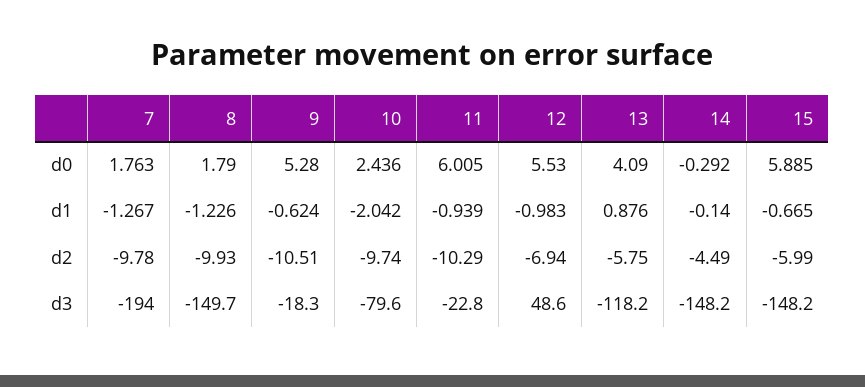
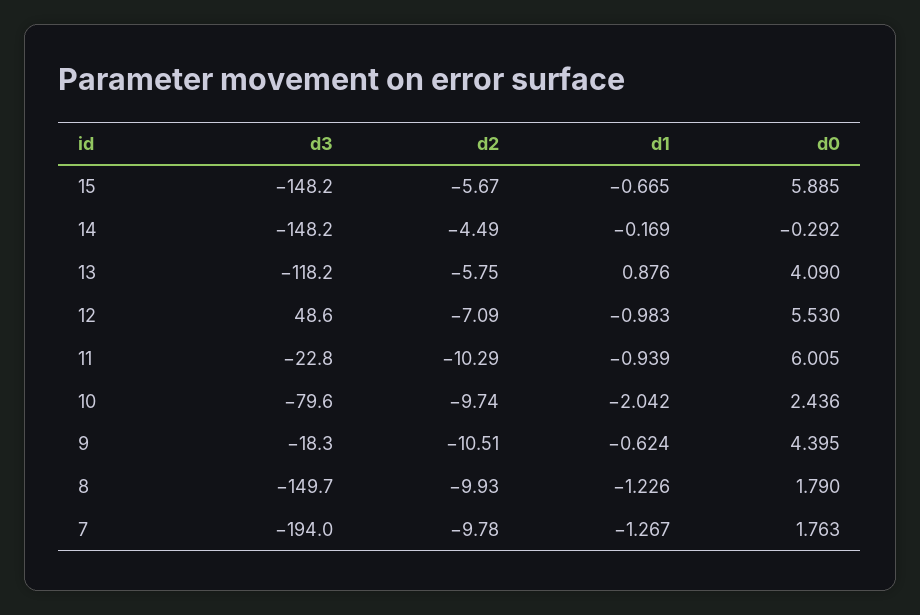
  {
    "7": {
      "d0": 1.763,
      "d1": -1.267,
      "d2": -9.78,
      "d3": -194
    },
    "8": {
      "d0": 1.79,
      "d1": -1.226,
      "d2": -9.93,
      "d3": -149.7
    },
    "9": {
-     "d0": 5.28,
+     "d0": 4.395,
      "d1": -0.624,
      "d2": -10.51,
      "d3": -18.3
    },
    "10": {
      "d0": 2.436,
      "d1": -2.042,
      "d2": -9.74,
      "d3": -79.6
    },
    "11": {
      "d0": 6.005,
      "d1": -0.939,
      "d2": -10.29,
      "d3": -22.8
    },
    "12": {
      "d0": 5.53,
      "d1": -0.983,
-     "d2": -6.94,
+     "d2": -7.09,
      "d3": 48.6
    },
    "13": {
      "d0": 4.09,
      "d1": 0.876,
      "d2": -5.75,
      "d3": -118.2
    },
    "14": {
      "d0": -0.292,
-     "d1": -0.14,
+     "d1": -0.169,
      "d2": -4.49,
      "d3": -148.2
    },
    "15": {
      "d0": 5.885,
      "d1": -0.665,
-     "d2": -5.99,
+     "d2": -5.67,
      "d3": -148.2
    }
  }

